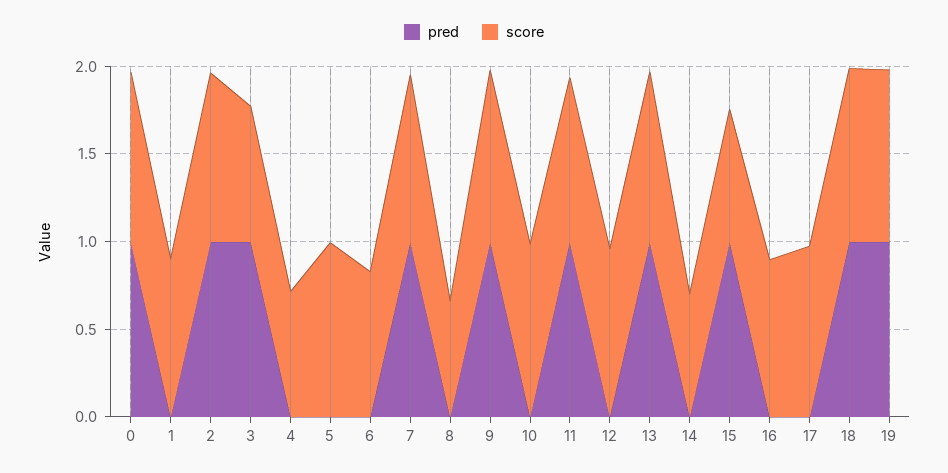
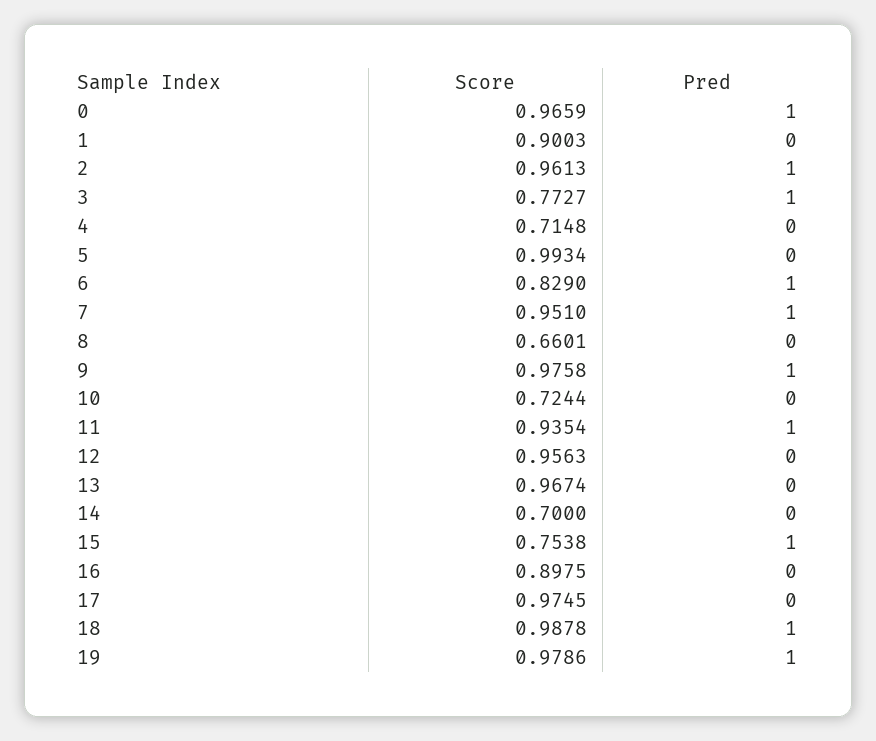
  {
    "pred": {
      "0": 1,
      "1": 0,
      "2": 1,
      "3": 1,
      "4": 0,
      "5": 0,
-     "6": 0,
+     "6": 1,
      "7": 1,
      "8": 0,
      "9": 1,
      "10": 0,
      "11": 1,
      "12": 0,
-     "13": 1,
+     "13": 0,
      "14": 0,
      "15": 1,
      "16": 0,
      "17": 0,
      "18": 1,
      "19": 1
    },
    "score": {
      "0": 0.9659,
      "1": 0.9003,
      "2": 0.9613,
      "3": 0.7727,
      "4": 0.7148,
      "5": 0.9934,
      "6": 0.829,
      "7": 0.951,
      "8": 0.6601,
      "9": 0.9758,
-     "10": 1,
+     "10": 0.7244,
      "11": 0.9354,
      "12": 0.9563,
      "13": 0.9674,
      "14": 0.7,
      "15": 0.7538,
      "16": 0.8975,
      "17": 0.9745,
      "18": 0.9878,
      "19": 0.9786
    }
  }

